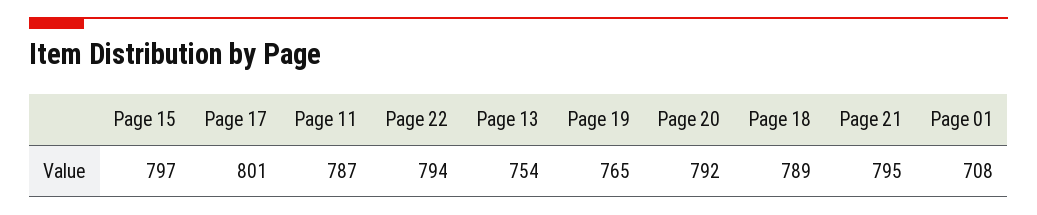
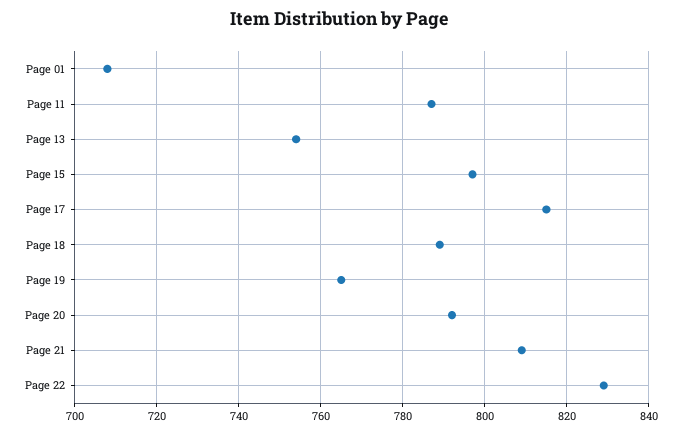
  {
    "Page 15": 797,
-   "Page 17": 801,
+   "Page 17": 815,
    "Page 11": 787,
-   "Page 22": 794,
+   "Page 22": 830,
    "Page 13": 754,
    "Page 19": 765,
    "Page 20": 792,
    "Page 18": 789,
-   "Page 21": 795,
+   "Page 21": 810,
    "Page 01": 708
  }

